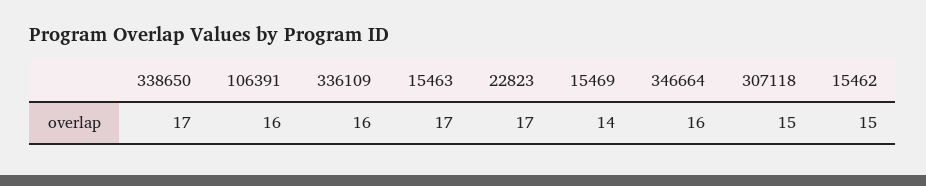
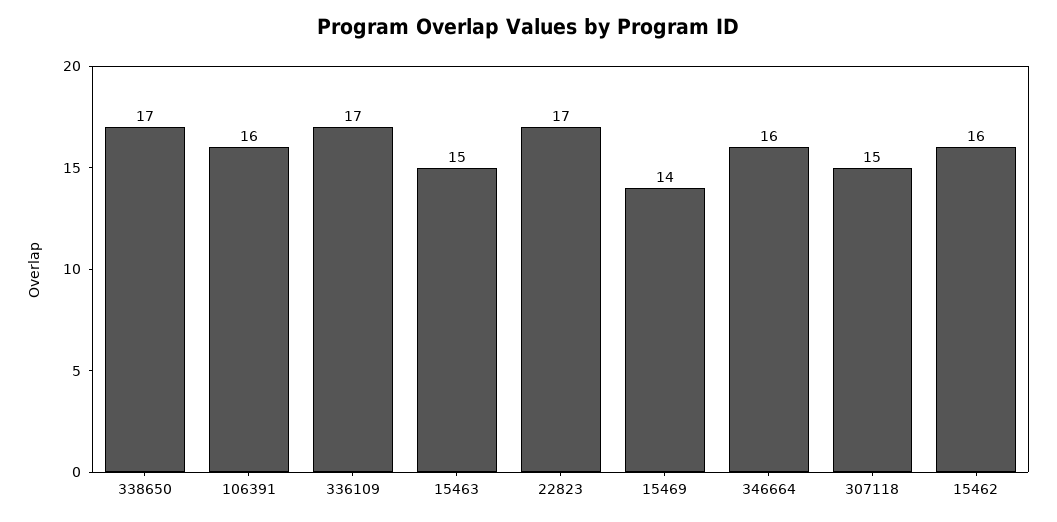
  {
    "338650": 17,
    "106391": 16,
-   "336109": 16,
+   "336109": 17,
-   "15463": 17,
+   "15463": 15,
    "22823": 17,
    "15469": 14,
    "346664": 16,
    "307118": 15,
-   "15462": 15
+   "15462": 16
  }

